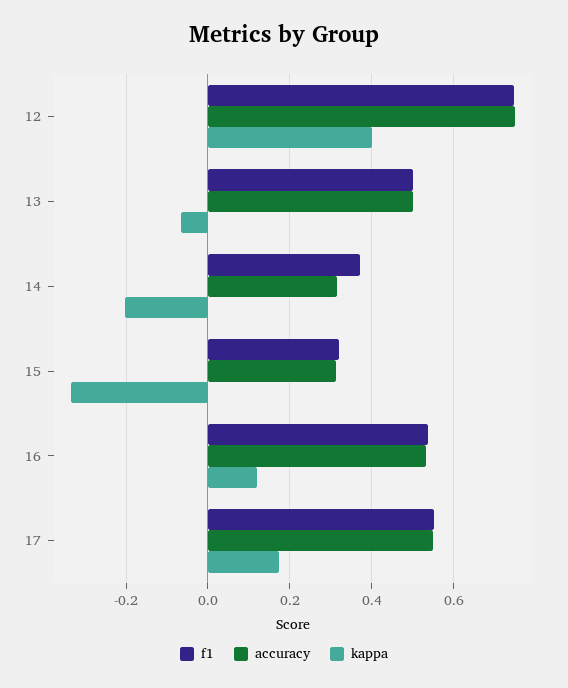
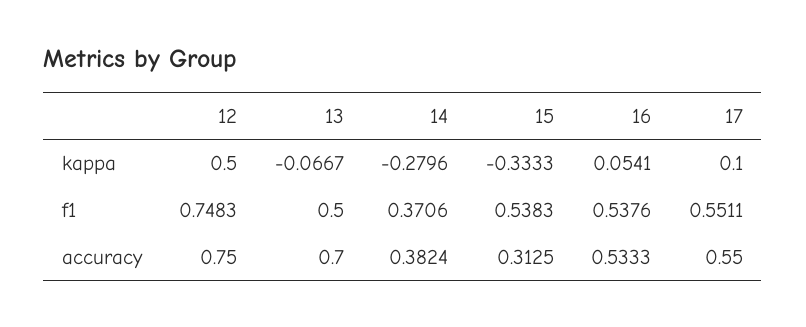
  {
    "f1": {
      "12": 0.7483,
      "13": 0.5,
      "14": 0.3706,
-     "15": 0.32,
+     "15": 0.5383,
      "16": 0.5376,
      "17": 0.5511
    },
    "accuracy": {
      "12": 0.75,
-     "13": 0.5,
+     "13": 0.7,
-     "14": 0.32,
+     "14": 0.3824,
      "15": 0.3125,
      "16": 0.5333,
      "17": 0.55
    },
    "kappa": {
-     "12": 0.4,
+     "12": 0.5,
      "13": -0.0667,
-     "14": -0.2,
+     "14": -0.2796,
      "15": -0.3333,
-     "16": 0.12,
+     "16": 0.0541,
-     "17": 0.18
+     "17": 0.1
    }
  }

